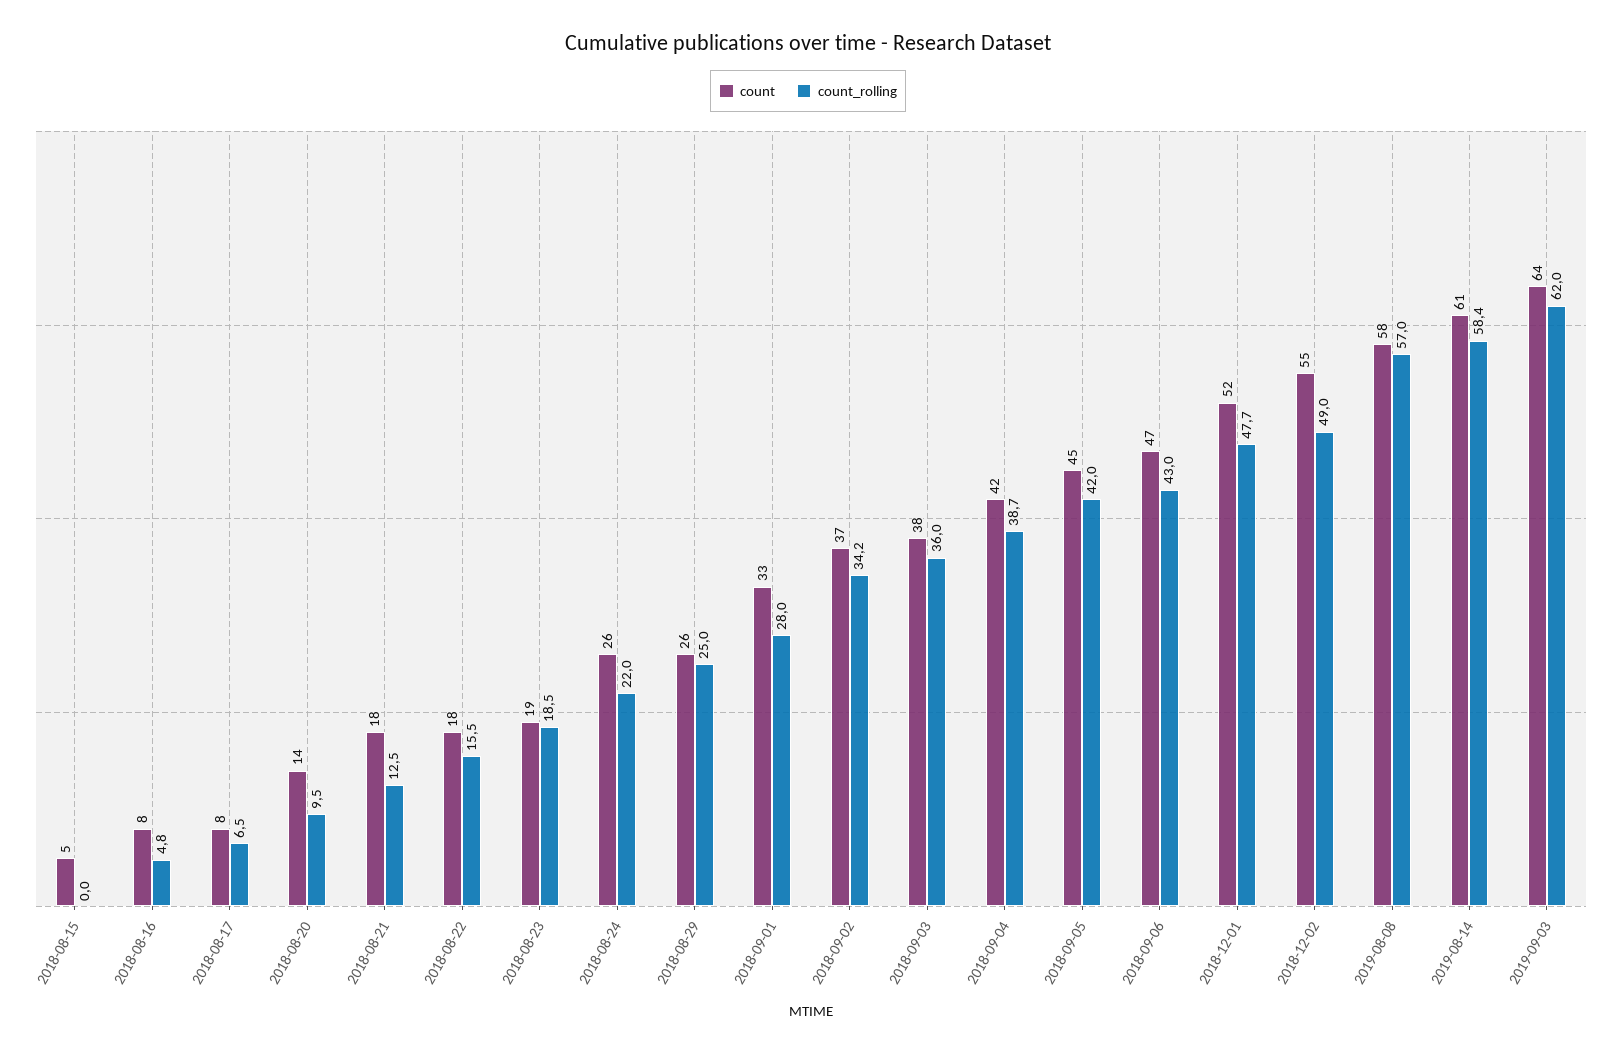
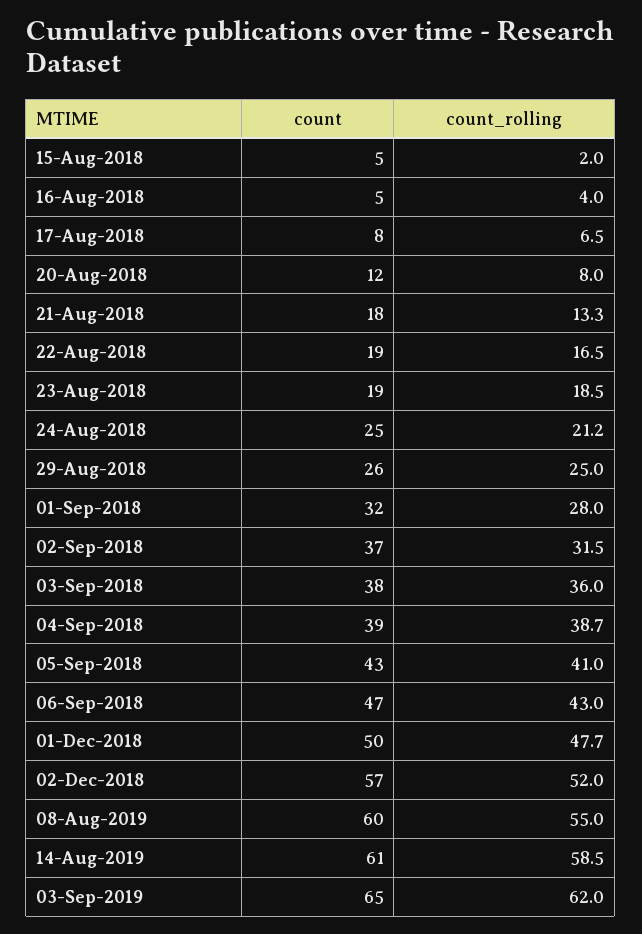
  {
    "count": {
      "2018-08-15": 5,
-     "2018-08-16": 8,
+     "2018-08-16": 5,
      "2018-08-17": 8,
-     "2018-08-20": 14,
+     "2018-08-20": 12,
      "2018-08-21": 18,
-     "2018-08-22": 18,
+     "2018-08-22": 19,
      "2018-08-23": 19,
-     "2018-08-24": 26,
+     "2018-08-24": 25,
      "2018-08-29": 26,
-     "2018-09-01": 33,
+     "2018-09-01": 32,
      "2018-09-02": 37,
      "2018-09-03": 38,
-     "2018-09-04": 42,
+     "2018-09-04": 39,
-     "2018-09-05": 45,
+     "2018-09-05": 43,
      "2018-09-06": 47,
-     "2018-12-01": 52,
+     "2018-12-01": 50,
-     "2018-12-02": 55,
+     "2018-12-02": 57,
-     "2019-08-08": 58,
+     "2019-08-08": 60,
      "2019-08-14": 61,
-     "2019-09-03": 64
+     "2019-09-03": 65
    },
    "count_rolling": {
-     "2018-08-15": 0,
+     "2018-08-15": 2,
-     "2018-08-16": 4.8,
+     "2018-08-16": 4,
      "2018-08-17": 6.5,
-     "2018-08-20": 9.5,
+     "2018-08-20": 8,
-     "2018-08-21": 12.5,
+     "2018-08-21": 13.3,
-     "2018-08-22": 15.5,
+     "2018-08-22": 16.5,
      "2018-08-23": 18.5,
-     "2018-08-24": 22,
+     "2018-08-24": 21.2,
      "2018-08-29": 25,
      "2018-09-01": 28,
-     "2018-09-02": 34.2,
+     "2018-09-02": 31.5,
      "2018-09-03": 36,
      "2018-09-04": 38.7,
-     "2018-09-05": 42,
+     "2018-09-05": 41,
      "2018-09-06": 43,
      "2018-12-01": 47.7,
-     "2018-12-02": 49,
+     "2018-12-02": 52,
-     "2019-08-08": 57,
+     "2019-08-08": 55,
-     "2019-08-14": 58.4,
+     "2019-08-14": 58.5,
      "2019-09-03": 62
    }
  }

